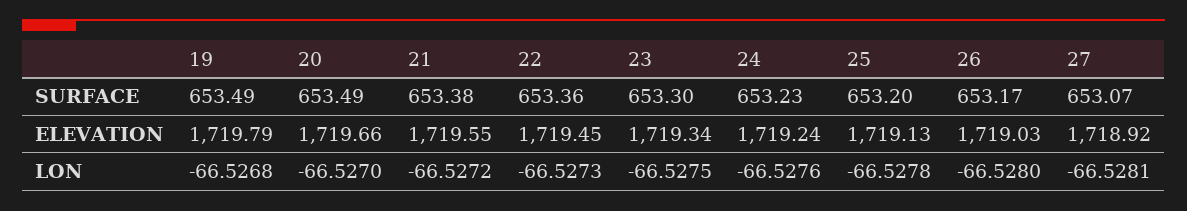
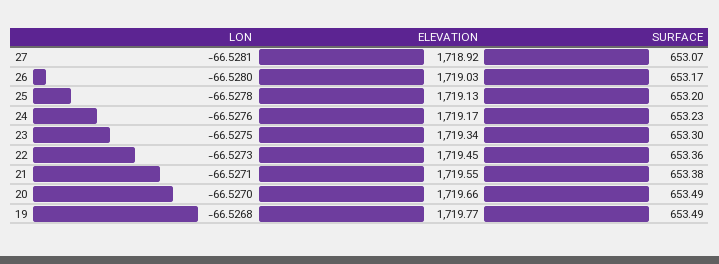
  {
    "19": {
      "SURFACE": 653.49,
-     "ELEVATION": 1719.79,
+     "ELEVATION": 1719.77,
      "LON": -66.5268
    },
    "20": {
      "SURFACE": 653.49,
      "ELEVATION": 1719.66,
      "LON": -66.527
    },
    "21": {
      "SURFACE": 653.38,
      "ELEVATION": 1719.55,
-     "LON": -66.5272
+     "LON": -66.5271
    },
    "22": {
      "SURFACE": 653.36,
      "ELEVATION": 1719.45,
      "LON": -66.5273
    },
    "23": {
      "SURFACE": 653.3,
      "ELEVATION": 1719.34,
      "LON": -66.5275
    },
    "24": {
      "SURFACE": 653.23,
-     "ELEVATION": 1719.24,
+     "ELEVATION": 1719.17,
      "LON": -66.5276
    },
    "25": {
      "SURFACE": 653.2,
      "ELEVATION": 1719.13,
      "LON": -66.5278
    },
    "26": {
      "SURFACE": 653.17,
      "ELEVATION": 1719.03,
      "LON": -66.528
    },
    "27": {
      "SURFACE": 653.07,
      "ELEVATION": 1718.92,
      "LON": -66.5281
    }
  }

